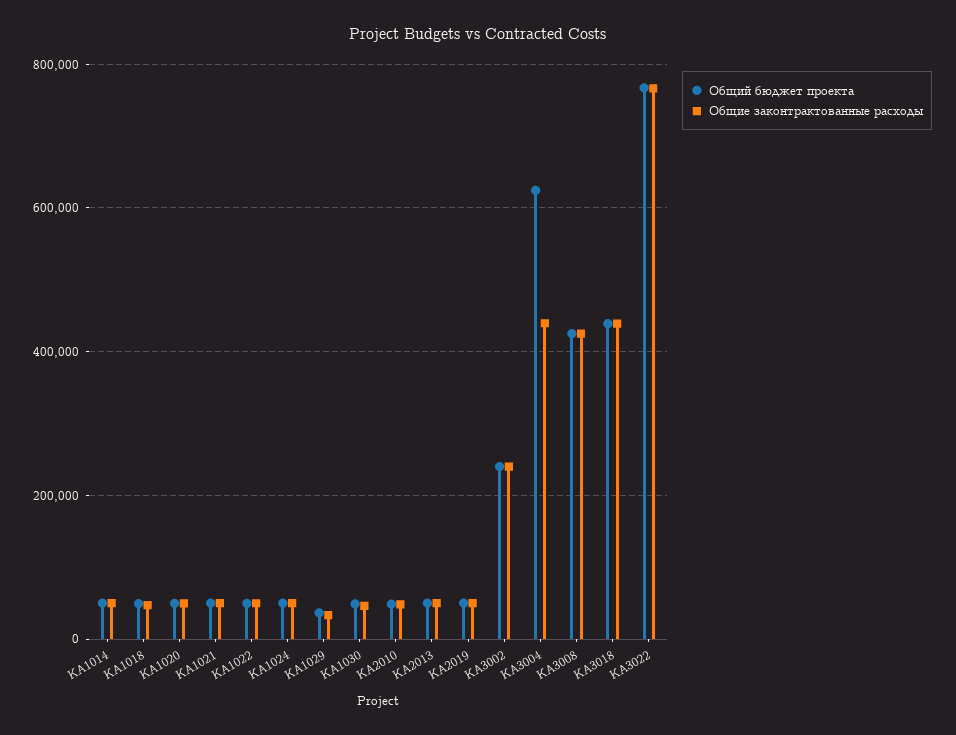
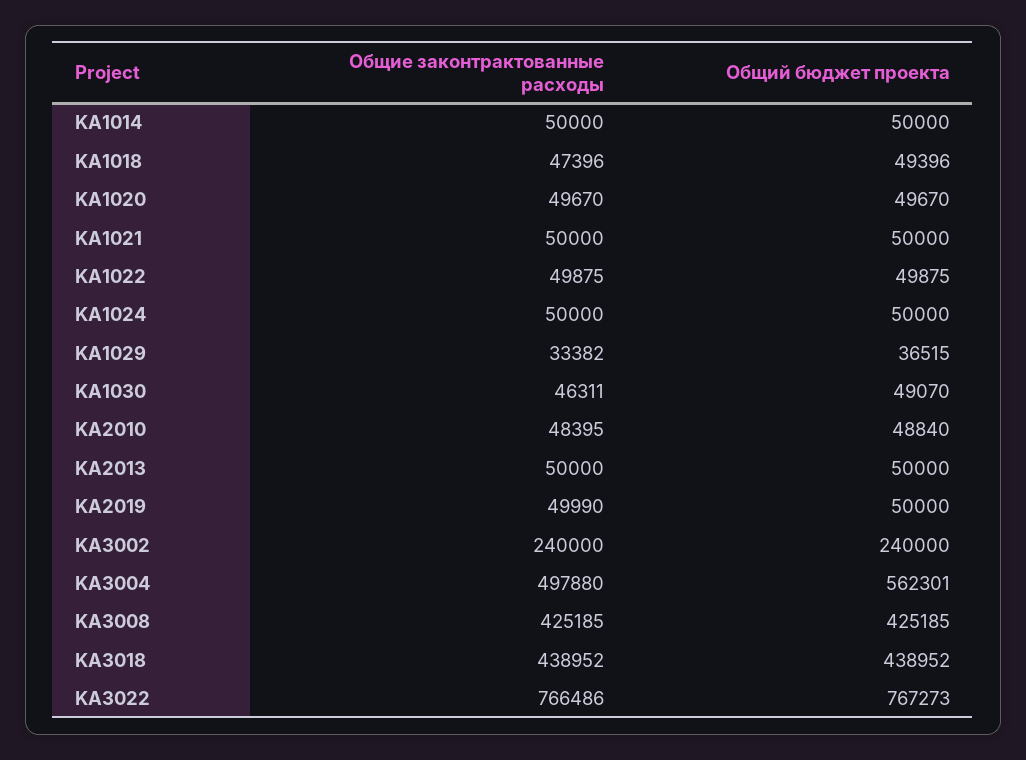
  {
    "Общий бюджет проекта": {
      "KA1014": 50000,
      "KA1018": 49396,
      "KA1020": 49670,
      "KA1021": 50000,
      "KA1022": 49875,
      "KA1024": 50000,
      "KA1029": 36515,
      "KA1030": 49070,
      "KA2010": 48840,
      "KA2013": 50000,
      "KA2019": 50000,
      "KA3002": 240000,
-     "KA3004": 620000,
+     "KA3004": 562301,
      "KA3008": 425185,
      "KA3018": 438952,
      "KA3022": 767273
    },
    "Общие законтрактованные расходы": {
      "KA1014": 50000,
      "KA1018": 47396,
      "KA1020": 49670,
      "KA1021": 50000,
      "KA1022": 49875,
      "KA1024": 50000,
      "KA1029": 33382,
      "KA1030": 46311,
      "KA2010": 48395,
      "KA2013": 50000,
      "KA2019": 49990,
      "KA3002": 240000,
-     "KA3004": 440000,
+     "KA3004": 497880,
      "KA3008": 425185,
      "KA3018": 438952,
      "KA3022": 766486
    }
  }

